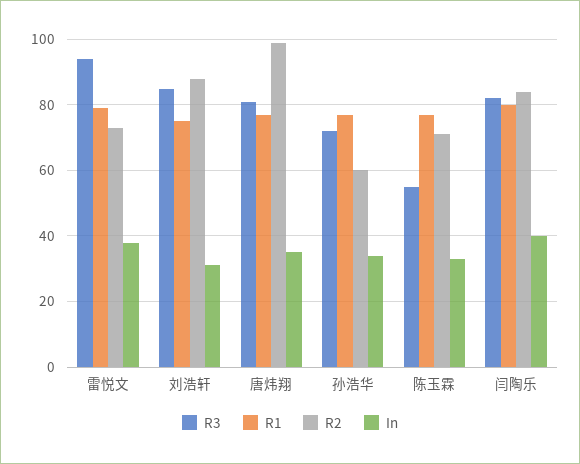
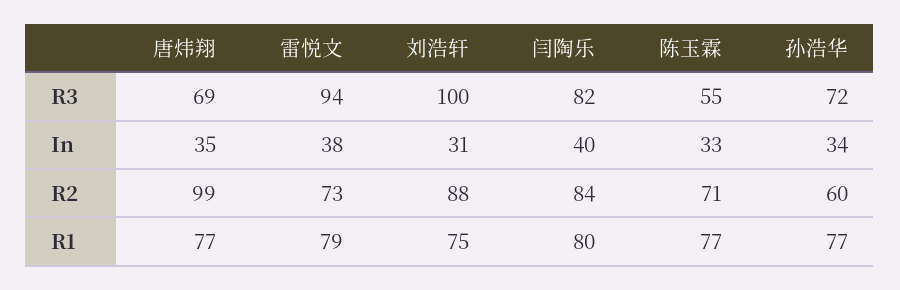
  {
    "R3": {
      "雷悦文": 94,
-     "刘浩轩": 85,
+     "刘浩轩": 100,
-     "唐炜翔": 80,
+     "唐炜翔": 69,
      "孙浩华": 72,
      "陈玉霖": 55,
      "闫陶乐": 82
    },
    "R1": {
      "雷悦文": 79,
      "刘浩轩": 75,
      "唐炜翔": 77,
      "孙浩华": 77,
      "陈玉霖": 77,
      "闫陶乐": 80
    },
    "R2": {
      "雷悦文": 73,
      "刘浩轩": 88,
      "唐炜翔": 99,
      "孙浩华": 60,
      "陈玉霖": 71,
      "闫陶乐": 84
    },
    "In": {
      "雷悦文": 38,
      "刘浩轩": 31,
      "唐炜翔": 35,
      "孙浩华": 34,
      "陈玉霖": 33,
      "闫陶乐": 40
    }
  }

